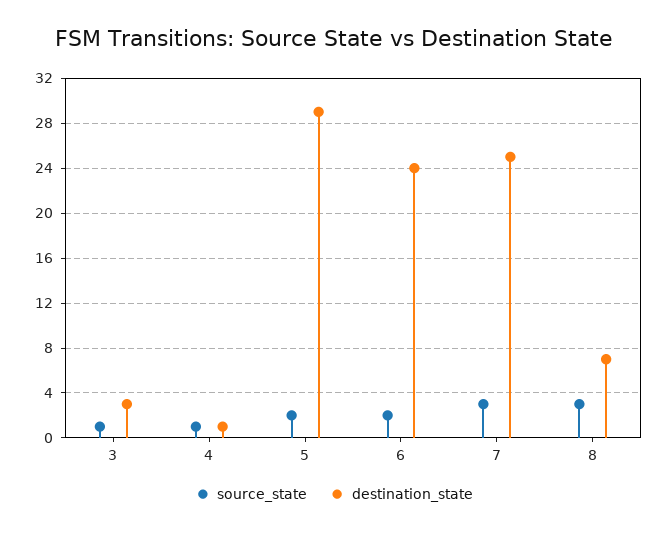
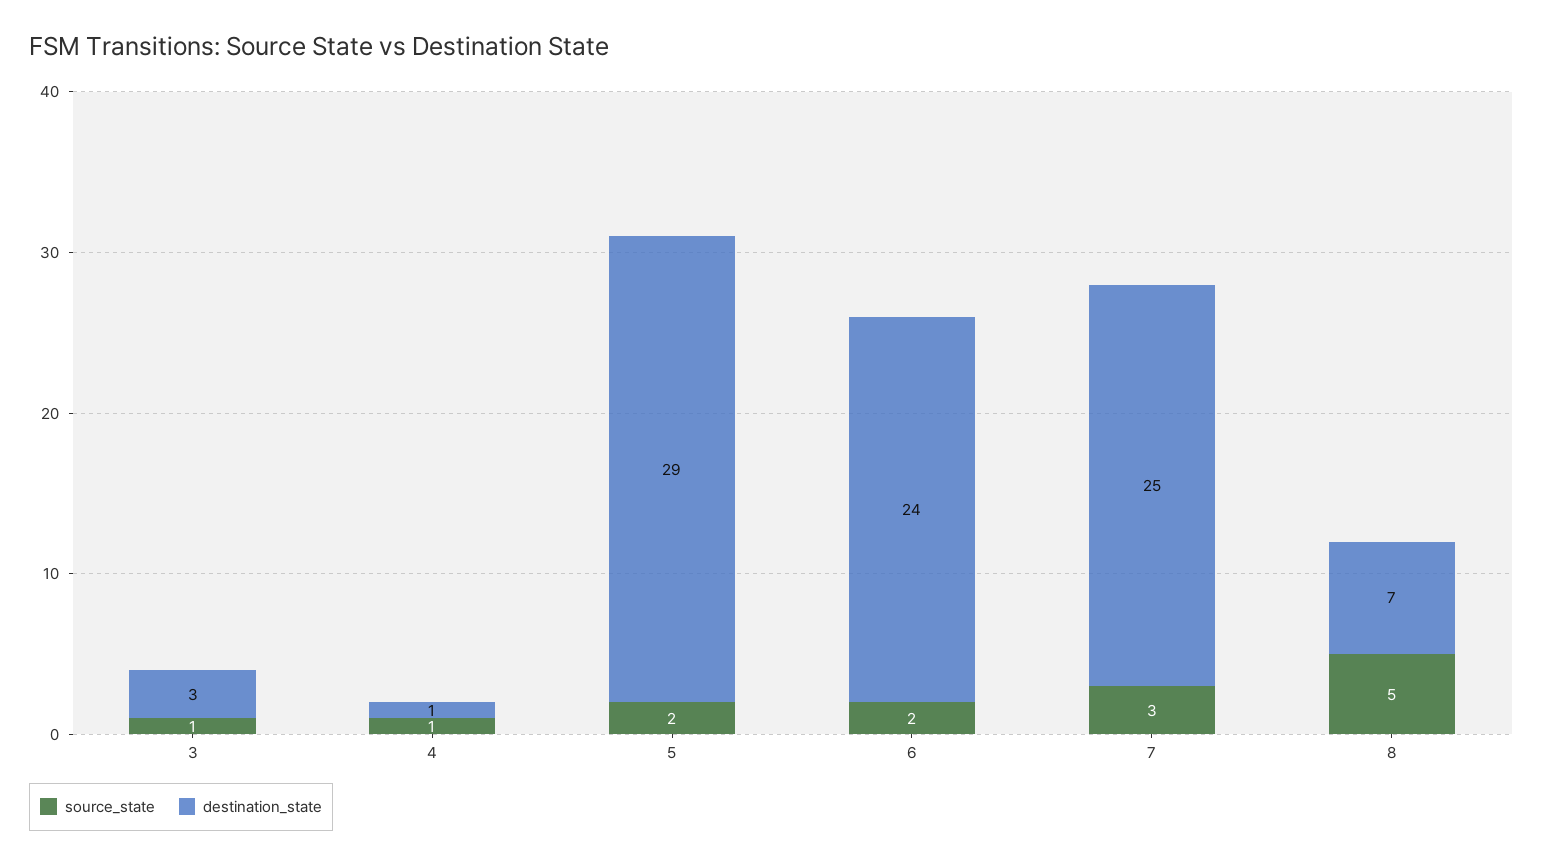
  {
    "source_state": {
      "3": 1,
      "4": 1,
      "5": 2,
      "6": 2,
      "7": 3,
-     "8": 3
+     "8": 5
    },
    "destination_state": {
      "3": 3,
      "4": 1,
      "5": 29,
      "6": 24,
      "7": 25,
      "8": 7
    }
  }

